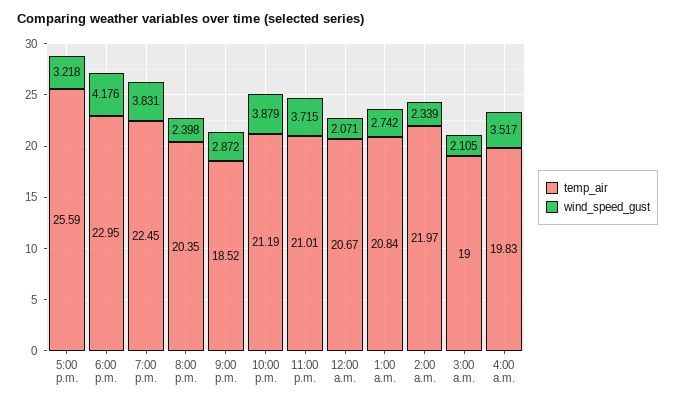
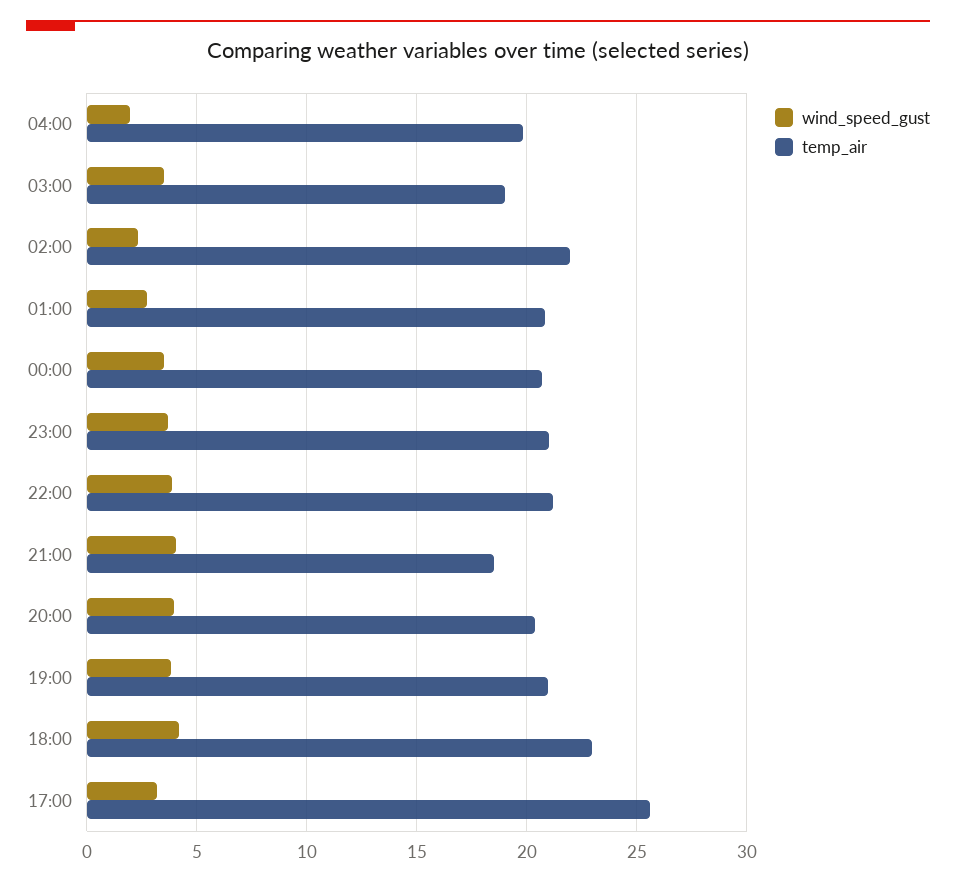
  {
    "temp_air": {
      "5:00 p.m.": 25.59,
      "6:00 p.m.": 22.95,
-     "7:00 p.m.": 22.45,
+     "7:00 p.m.": 21,
      "8:00 p.m.": 20.35,
      "9:00 p.m.": 18.52,
      "10:00 p.m.": 21.19,
      "11:00 p.m.": 21.01,
      "12:00 a.m.": 20.67,
      "1:00 a.m.": 20.84,
      "2:00 a.m.": 21.97,
      "3:00 a.m.": 19,
      "4:00 a.m.": 19.83
    },
    "wind_speed_gust": {
      "5:00 p.m.": 3.218,
      "6:00 p.m.": 4.176,
      "7:00 p.m.": 3.831,
-     "8:00 p.m.": 2.398,
+     "8:00 p.m.": 4,
-     "9:00 p.m.": 2.872,
+     "9:00 p.m.": 4,
      "10:00 p.m.": 3.879,
      "11:00 p.m.": 3.715,
-     "12:00 a.m.": 2.071,
+     "12:00 a.m.": 3.5,
      "1:00 a.m.": 2.742,
      "2:00 a.m.": 2.339,
-     "3:00 a.m.": 2.105,
+     "3:00 a.m.": 3.5,
-     "4:00 a.m.": 3.517
+     "4:00 a.m.": 2
    }
  }

